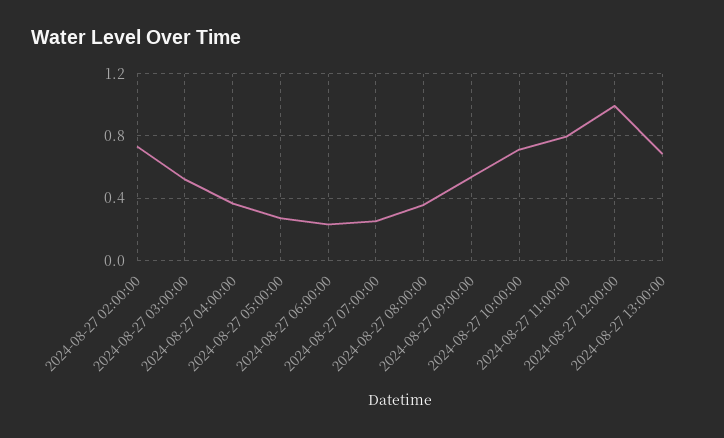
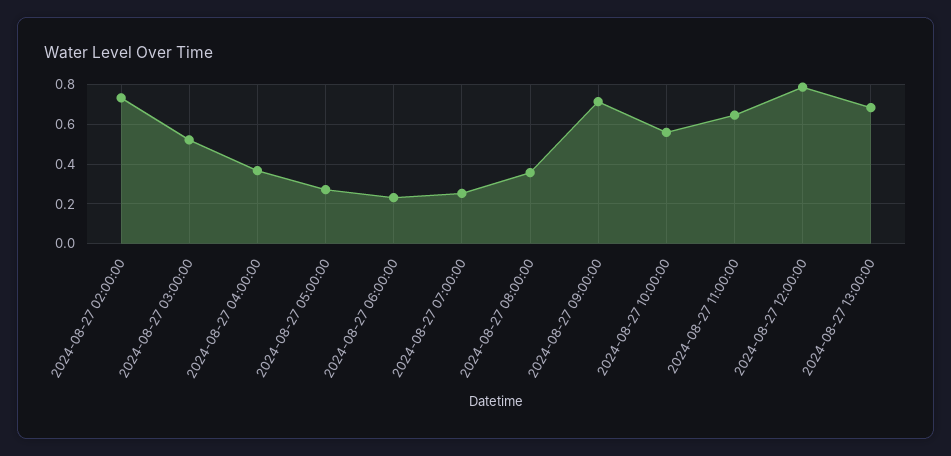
  {
    "2024-08-27 02:00:00": 0.75,
    "2024-08-27 03:00:00": 0.5,
    "2024-08-27 04:00:00": 0.35,
    "2024-08-27 05:00:00": 0.25,
    "2024-08-27 06:00:00": 0.25,
    "2024-08-27 07:00:00": 0.25,
    "2024-08-27 08:00:00": 0.35,
-   "2024-08-27 09:00:00": 0.55,
+   "2024-08-27 09:00:00": 0.7,
-   "2024-08-27 10:00:00": 0.7,
+   "2024-08-27 10:00:00": 0.55,
-   "2024-08-27 11:00:00": 0.8,
+   "2024-08-27 11:00:00": 0.65,
-   "2024-08-27 12:00:00": 1,
+   "2024-08-27 12:00:00": 0.8,
    "2024-08-27 13:00:00": 0.7
  }

